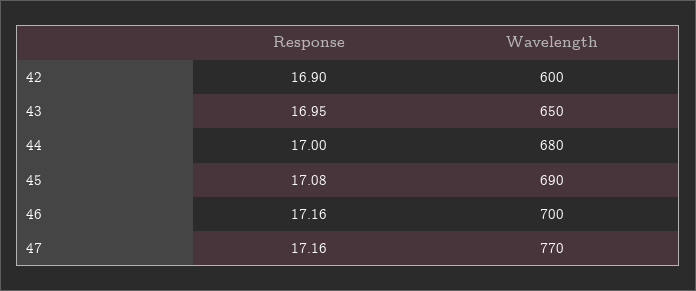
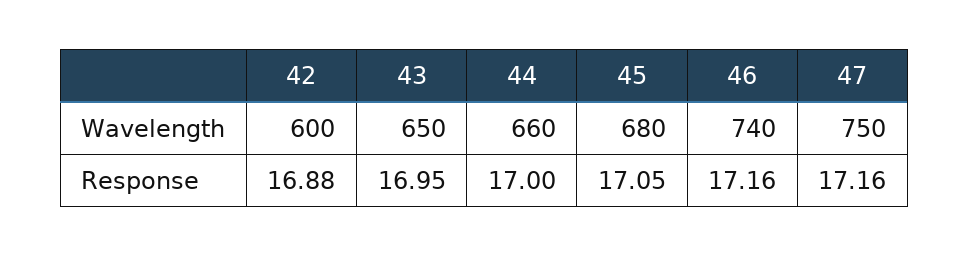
  {
    "Response": {
-     "42": 16.9,
+     "42": 16.88,
      "43": 16.95,
      "44": 17,
-     "45": 17.08,
+     "45": 17.05,
      "46": 17.16,
      "47": 17.16
    },
    "Wavelength": {
      "42": 600,
      "43": 650,
-     "44": 680,
+     "44": 660,
-     "45": 690,
+     "45": 680,
-     "46": 700,
+     "46": 740,
-     "47": 770
+     "47": 750
    }
  }

